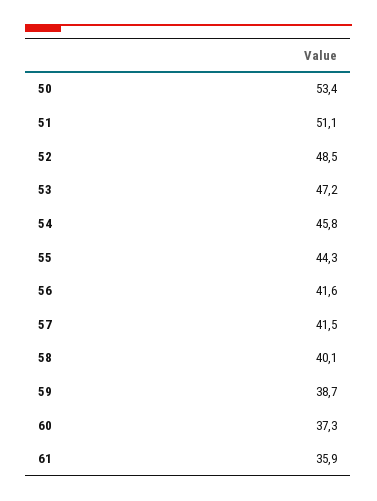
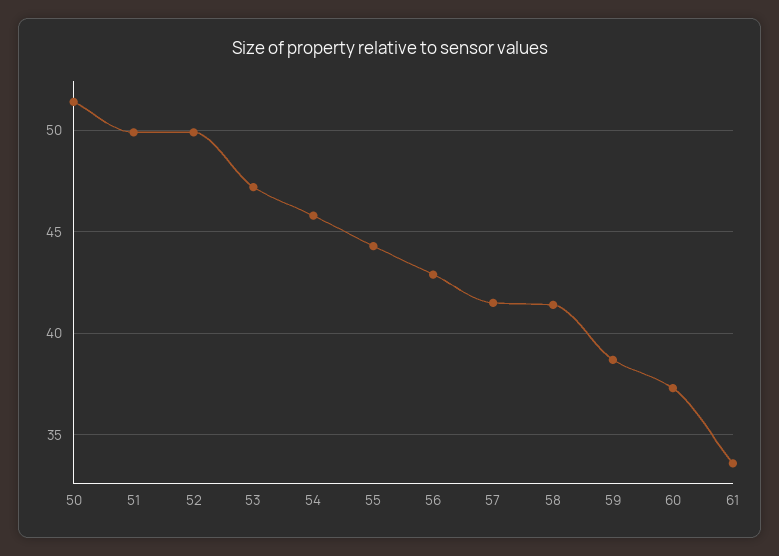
  {
-   "50": 53.4,
+   "50": 51.5,
-   "51": 51.1,
+   "51": 50,
-   "52": 48.5,
+   "52": 50,
    "53": 47.2,
    "54": 45.8,
    "55": 44.3,
-   "56": 41.6,
+   "56": 43,
    "57": 41.5,
-   "58": 40.1,
+   "58": 41.5,
    "59": 38.7,
    "60": 37.3,
-   "61": 35.9
+   "61": 33.5
  }

